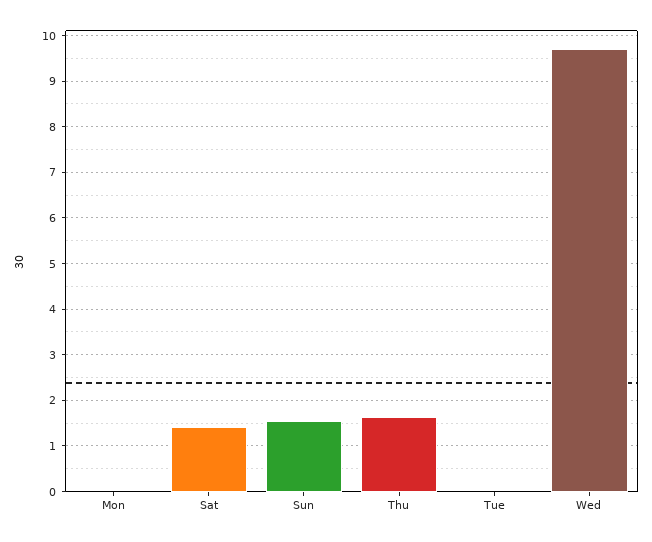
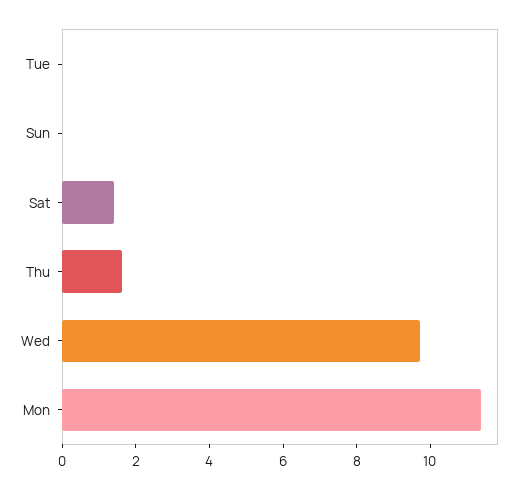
  {
-   "Mon": 0,
+   "Mon": 11.5,
    "Sat": 1.4,
-   "Sun": 1.6,
+   "Sun": 0,
    "Thu": 1.6,
    "Tue": 0,
    "Wed": 9.8
  }

